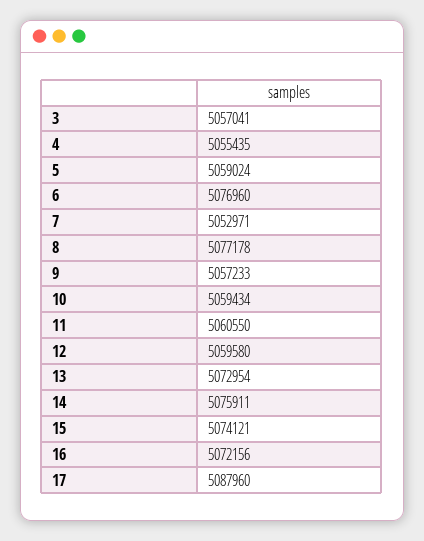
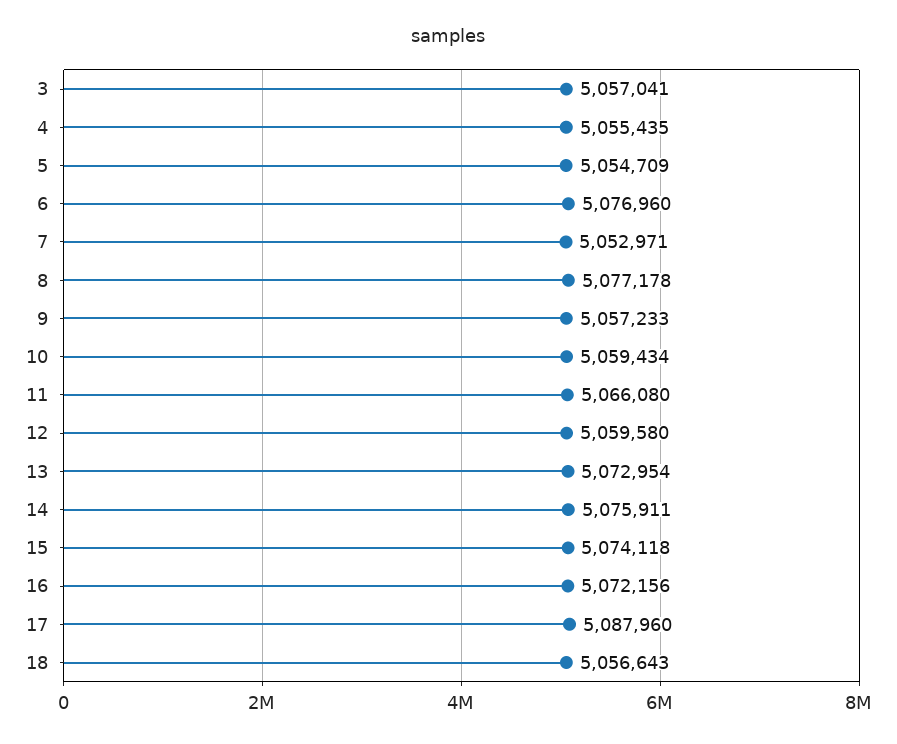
  {
    "3": 5057041,
    "4": 5055435,
-   "5": 5059024,
+   "5": 5054709,
    "6": 5076960,
    "7": 5052971,
    "8": 5077178,
    "9": 5057233,
    "10": 5059434,
-   "11": 5060550,
+   "11": 5066080,
    "12": 5059580,
    "13": 5072954,
    "14": 5075911,
-   "15": 5074121,
+   "15": 5074118,
    "16": 5072156,
-   "17": 5087960
+   "17": 5087960,
+   "18": 5056643
  }

